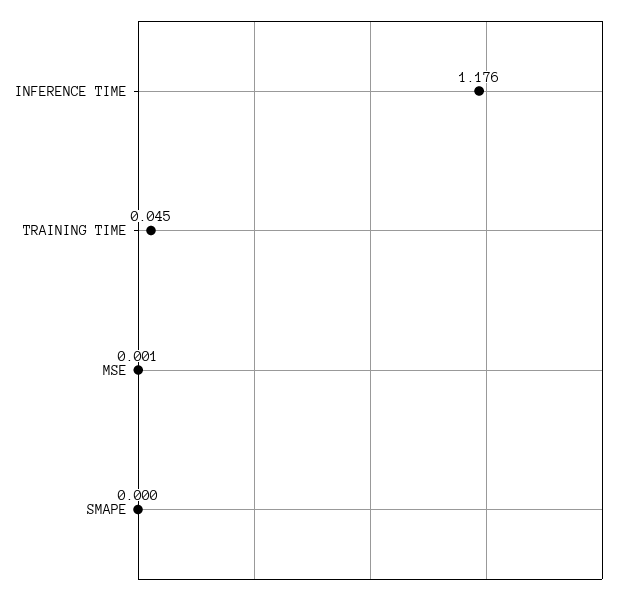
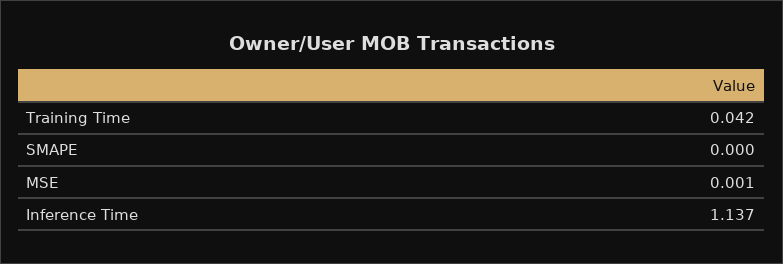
  {
-   "INFERENCE TIME": 1.176,
+   "INFERENCE TIME": 1.137,
-   "TRAINING TIME": 0.045,
+   "TRAINING TIME": 0.042,
    "MSE": 0.001,
    "SMAPE": 0
  }

